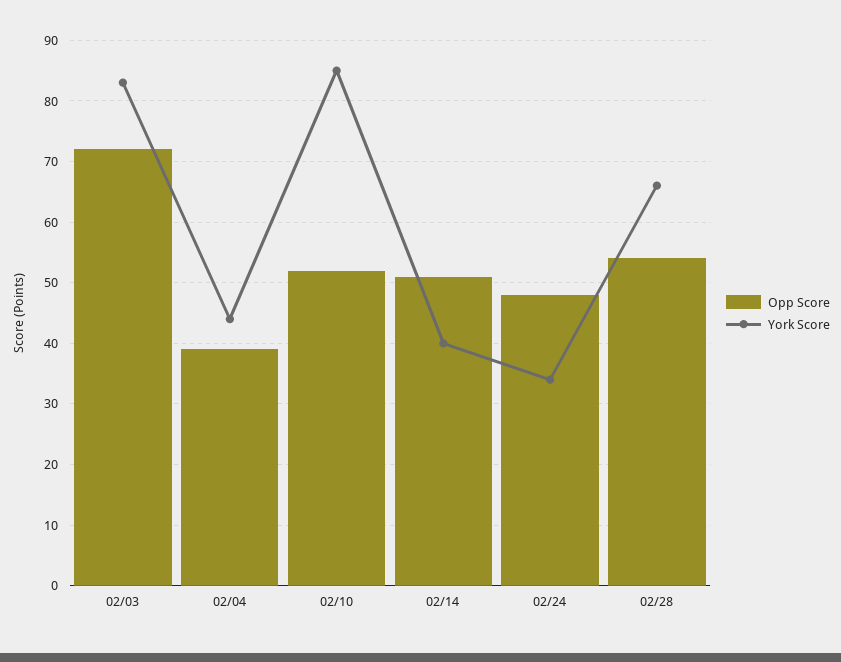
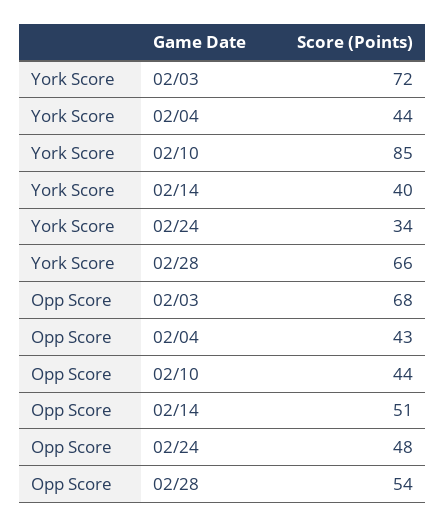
  {
    "Opp Score": {
-     "02/03": 72,
+     "02/03": 68,
-     "02/04": 39,
+     "02/04": 43,
-     "02/10": 52,
+     "02/10": 44,
      "02/14": 51,
      "02/24": 48,
      "02/28": 54
    },
    "York Score": {
-     "02/03": 83,
+     "02/03": 72,
      "02/04": 44,
      "02/10": 85,
      "02/14": 40,
      "02/24": 34,
      "02/28": 66
    }
  }

